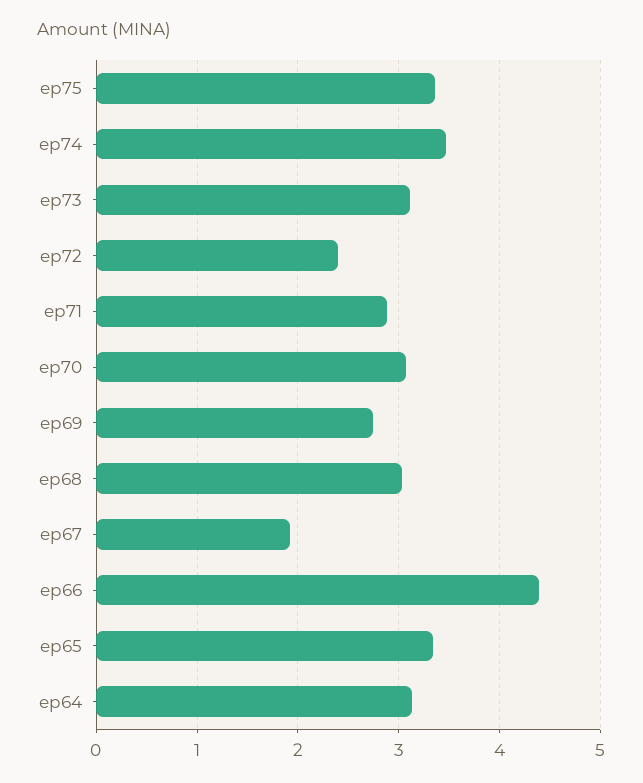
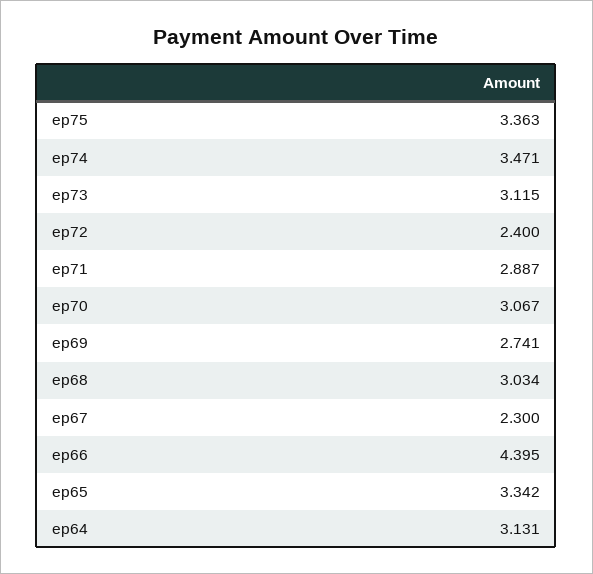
  {
    "ep75": 3.363,
    "ep74": 3.471,
    "ep73": 3.115,
    "ep72": 2.4,
    "ep71": 2.887,
    "ep70": 3.067,
    "ep69": 2.741,
    "ep68": 3.034,
-   "ep67": 1.9,
+   "ep67": 2.3,
    "ep66": 4.395,
    "ep65": 3.342,
    "ep64": 3.131
  }

